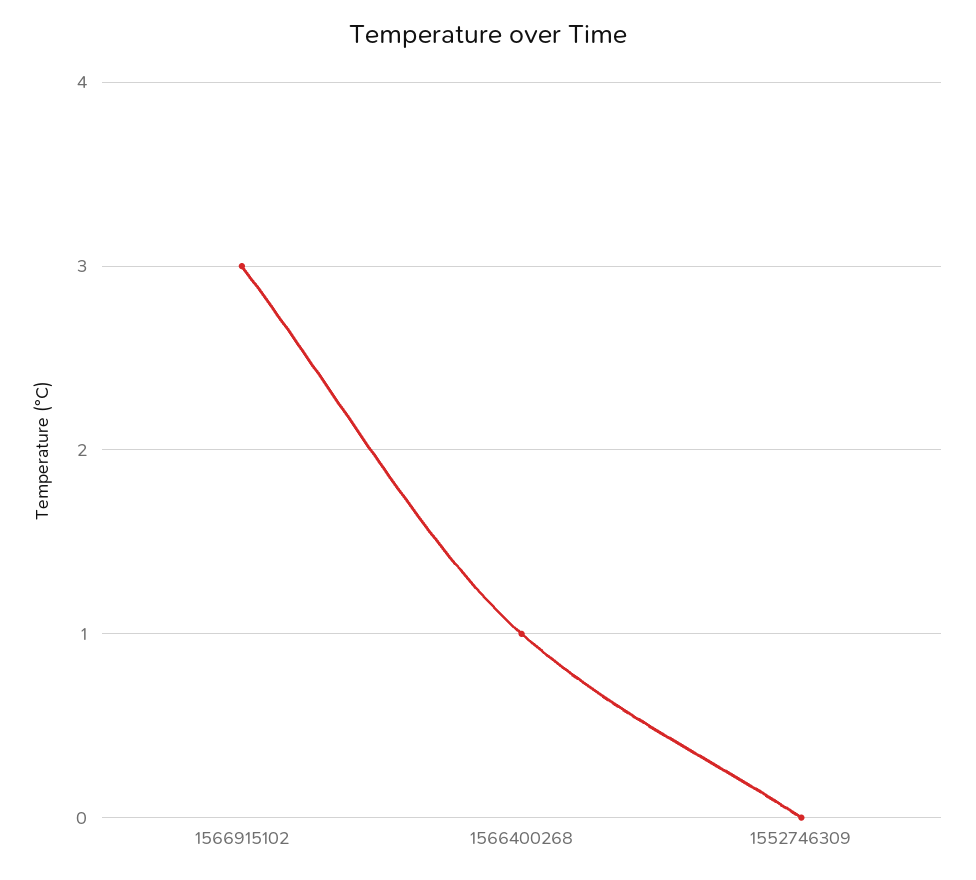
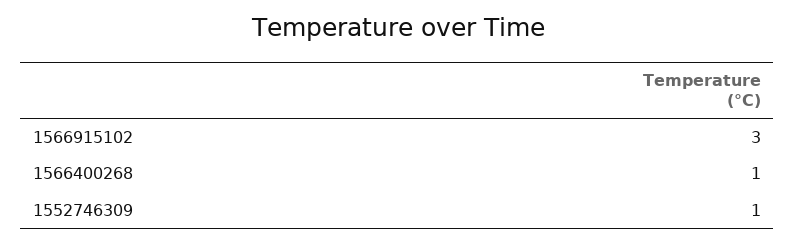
  {
    "1566915102": 3,
    "1566400268": 1,
-   "1552746309": 0
+   "1552746309": 1
  }

